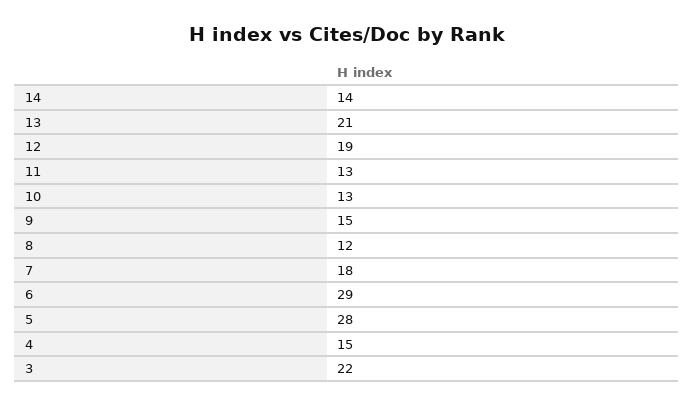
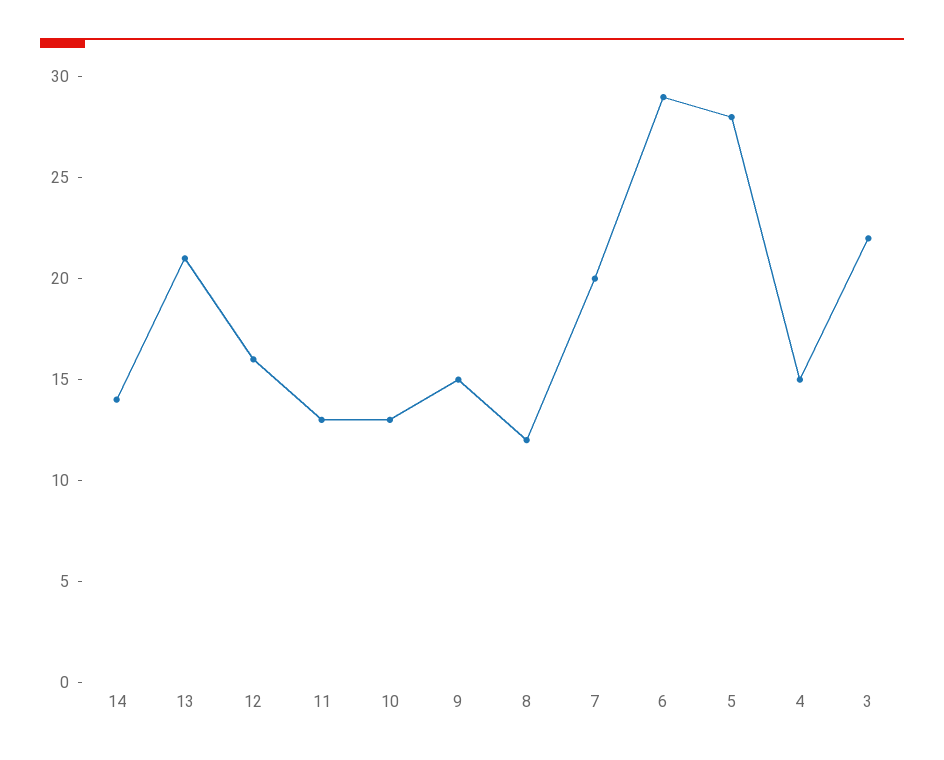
  {
    "14": 14,
    "13": 21,
-   "12": 19,
+   "12": 16,
    "11": 13,
    "10": 13,
    "9": 15,
    "8": 12,
-   "7": 18,
+   "7": 20,
    "6": 29,
    "5": 28,
    "4": 15,
    "3": 22
  }

